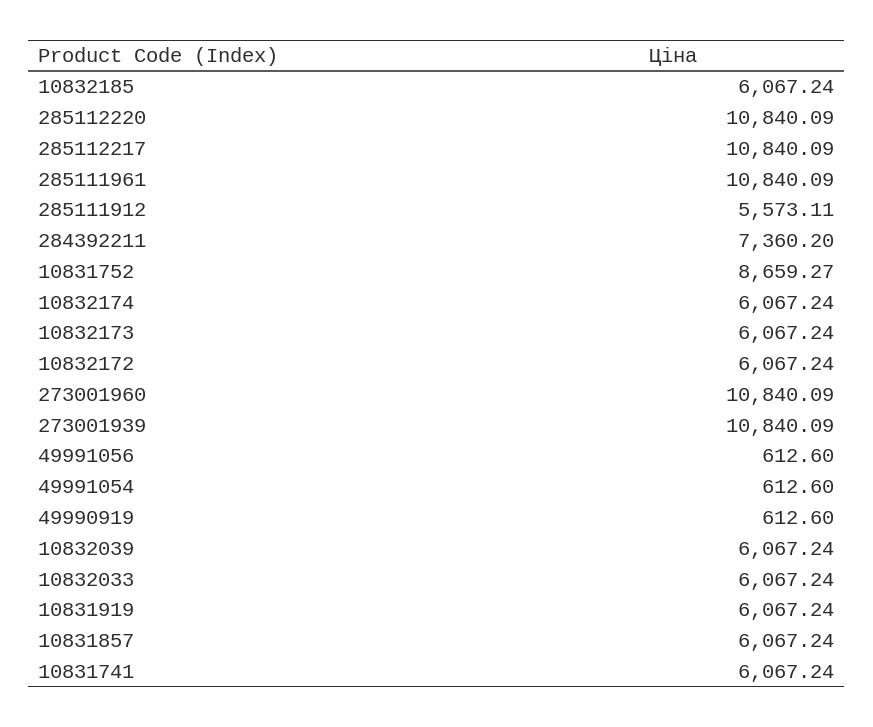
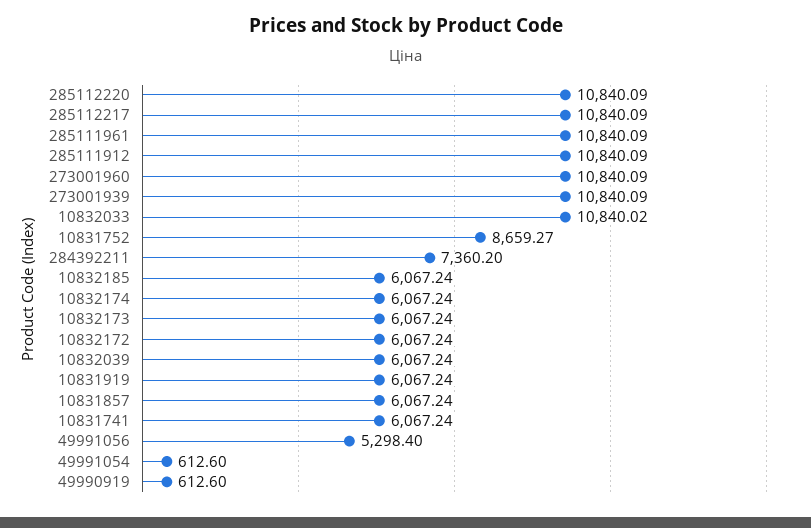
  {
    "10832185": 6067.24,
    "285112220": 10840.09,
    "285112217": 10840.09,
    "285111961": 10840.09,
-   "285111912": 5573.11,
+   "285111912": 10840.09,
    "284392211": 7360.2,
    "10831752": 8659.27,
    "10832174": 6067.24,
    "10832173": 6067.24,
    "10832172": 6067.24,
    "273001960": 10840.09,
    "273001939": 10840.09,
-   "49991056": 612.6,
+   "49991056": 5298.4,
    "49991054": 612.6,
    "49990919": 612.6,
    "10832039": 6067.24,
-   "10832033": 6067.24,
+   "10832033": 10840.02,
    "10831919": 6067.24,
    "10831857": 6067.24,
    "10831741": 6067.24
  }

